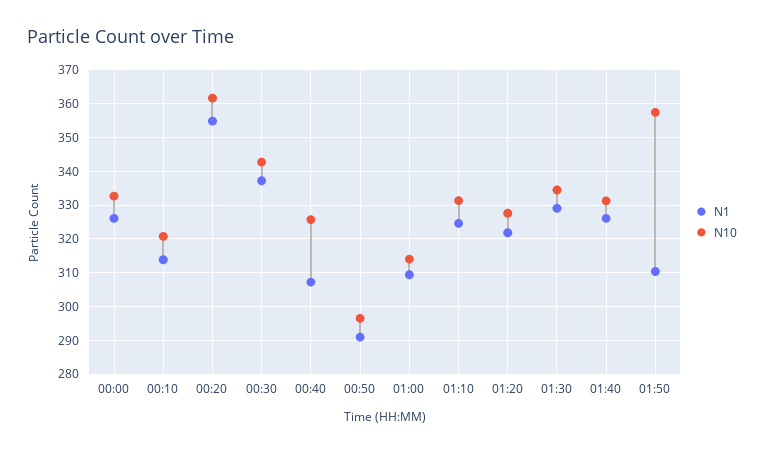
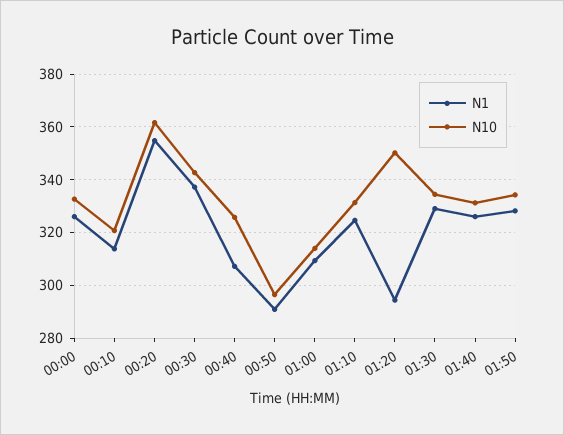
  {
    "N1": {
      "00:00": 326,
      "00:10": 314,
      "00:20": 354,
      "00:30": 338,
      "00:40": 308,
      "00:50": 290,
      "01:00": 310,
      "01:10": 324,
-     "01:20": 322,
+     "01:20": 295,
      "01:30": 330,
      "01:40": 326,
-     "01:50": 310
+     "01:50": 327.5
    },
    "N10": {
      "00:00": 332,
      "00:10": 320,
      "00:20": 362,
      "00:30": 342,
      "00:40": 326,
      "00:50": 296,
      "01:00": 314,
      "01:10": 332,
-     "01:20": 328,
+     "01:20": 350,
      "01:30": 334,
      "01:40": 332,
-     "01:50": 358
+     "01:50": 335
    }
  }

